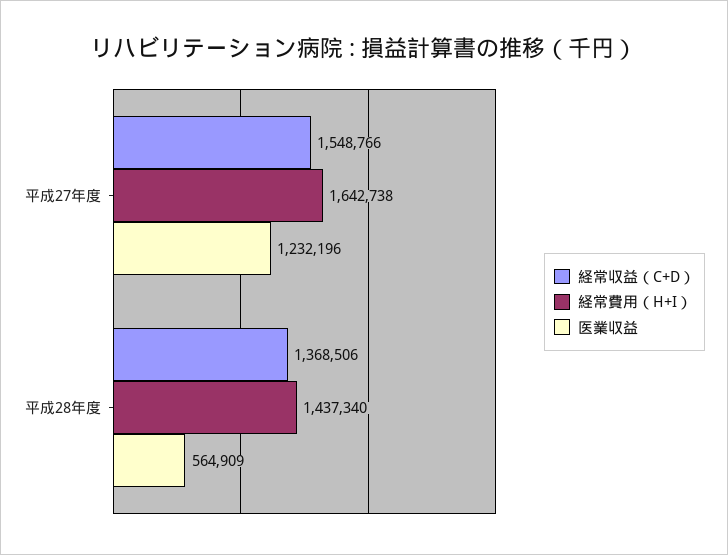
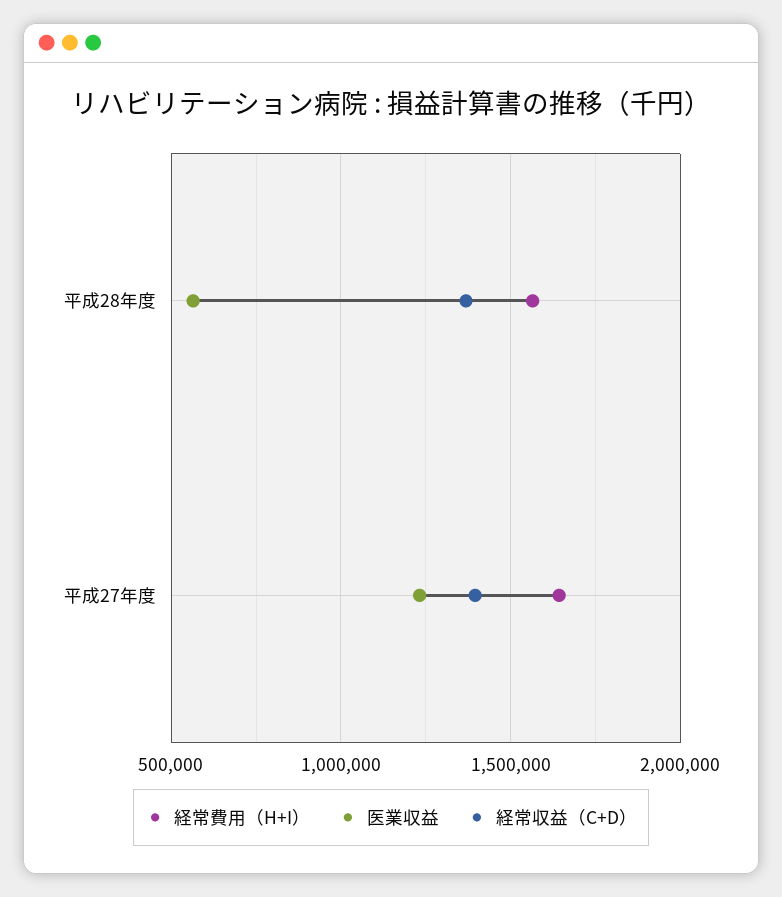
  {
    "経常収益（C+D）": {
-     "平成27年度": 1548766,
+     "平成27年度": 1400000,
      "平成28年度": 1368506
    },
    "経常費用（H+I）": {
      "平成27年度": 1642738,
-     "平成28年度": 1437340
+     "平成28年度": 1550000
    },
    "医業収益": {
      "平成27年度": 1232196,
      "平成28年度": 564909
    }
  }

